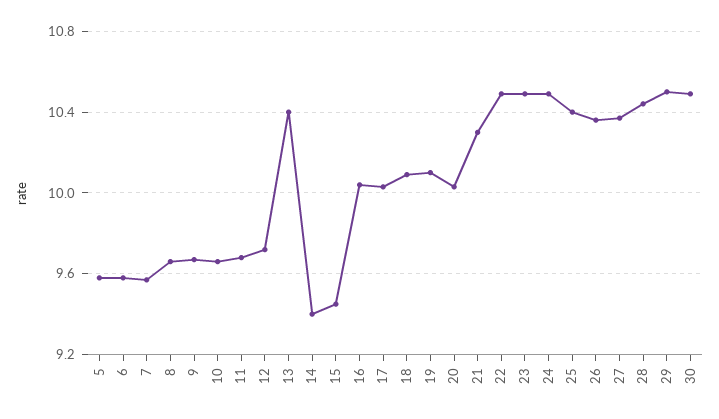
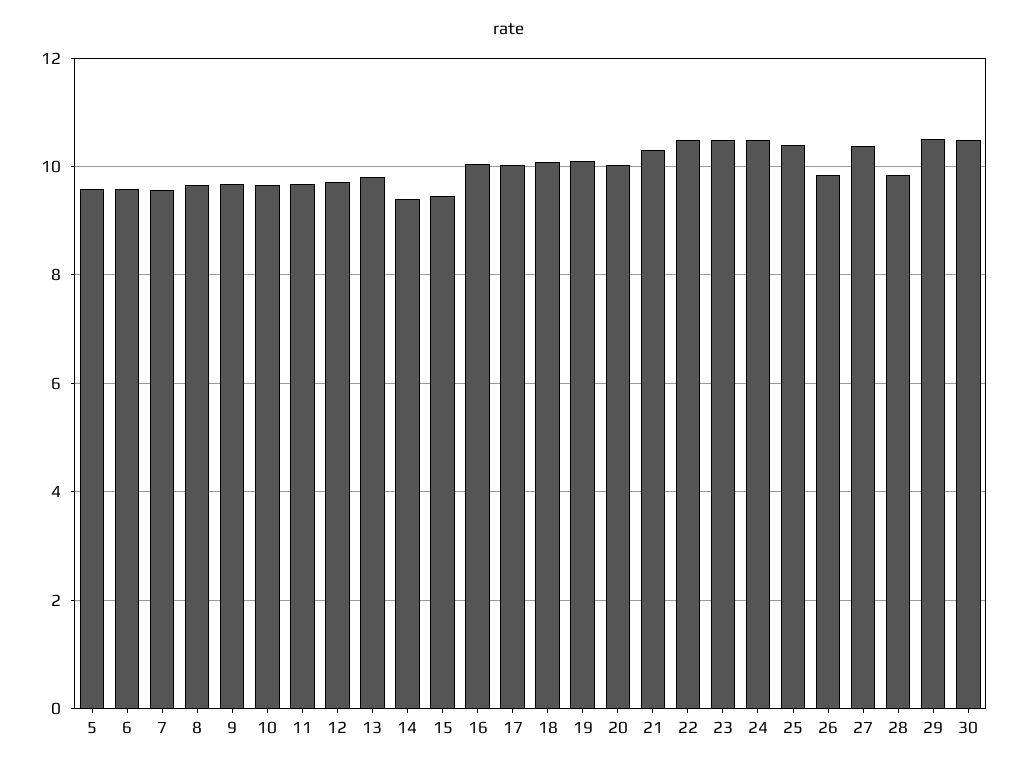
  {
    "5": 9.6,
    "6": 9.6,
    "7": 9.55,
    "8": 9.65,
    "9": 9.65,
    "10": 9.65,
    "11": 9.7,
    "12": 9.7,
-   "13": 10.4,
+   "13": 9.8,
    "14": 9.4,
    "15": 9.45,
    "16": 10.05,
    "17": 10.05,
    "18": 10.1,
    "19": 10.1,
    "20": 10.05,
    "21": 10.3,
    "22": 10.5,
    "23": 10.5,
    "24": 10.5,
    "25": 10.4,
-   "26": 10.35,
+   "26": 9.8,
    "27": 10.35,
-   "28": 10.45,
+   "28": 9.8,
    "29": 10.5,
    "30": 10.5
  }

